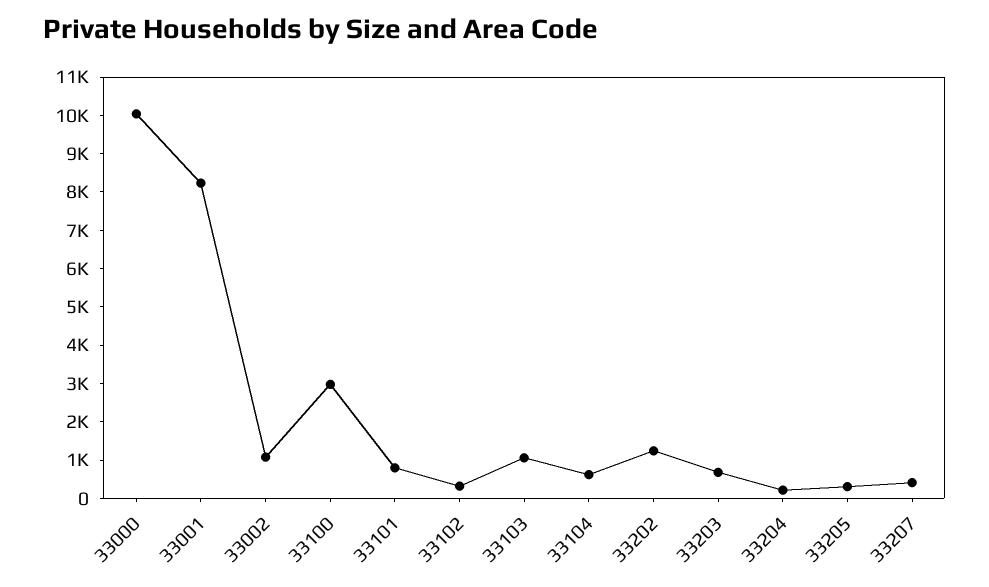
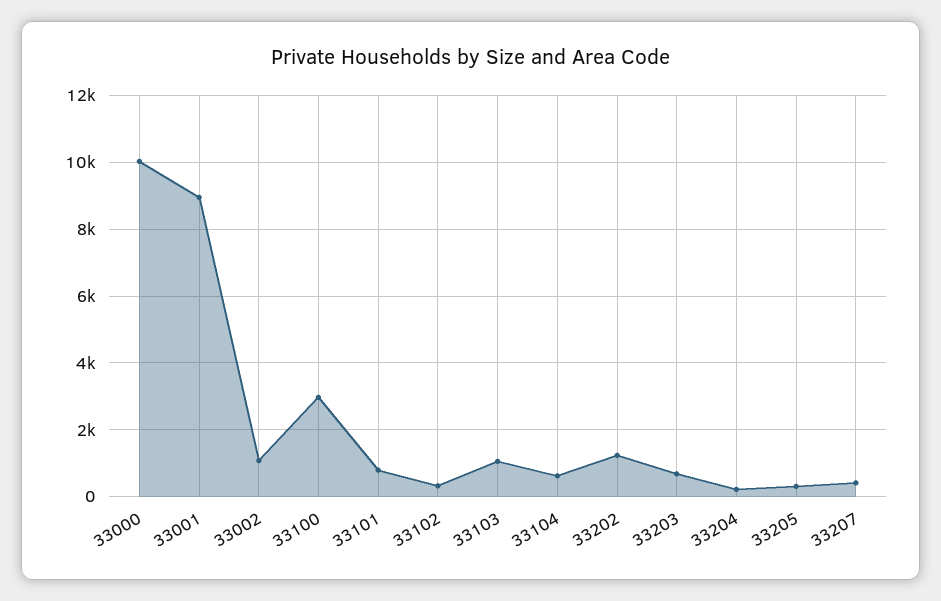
  {
    "33000": 10000,
-   "33001": 8250,
+   "33001": 9000,
    "33002": 1000,
    "33100": 3000,
    "33101": 800,
    "33102": 400,
    "33103": 1000,
    "33104": 600,
    "33202": 1200,
    "33203": 600,
    "33204": 200,
    "33205": 400,
    "33207": 400
  }

